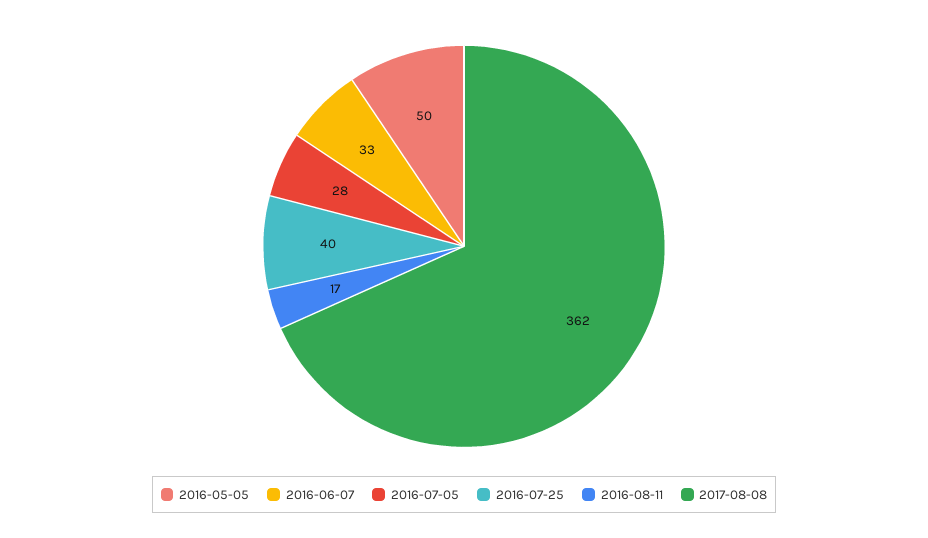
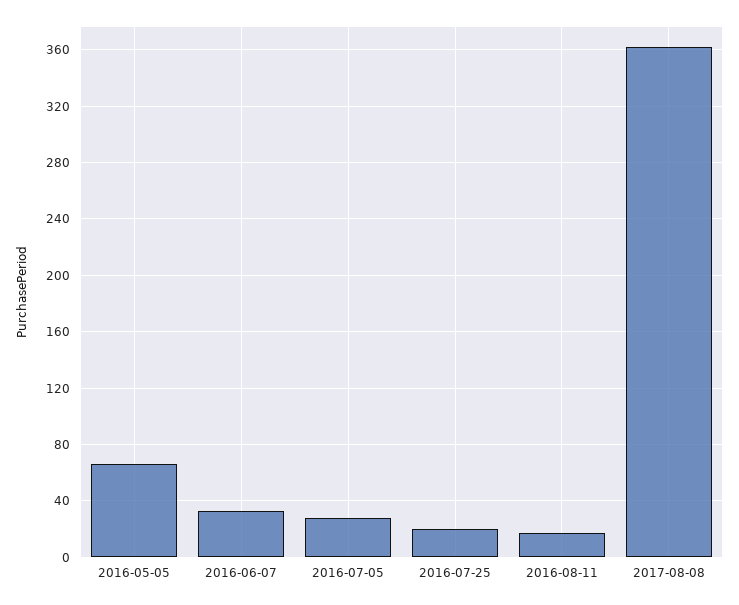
  {
-   "2016-05-05": 50,
+   "2016-05-05": 65,
    "2016-06-07": 33,
    "2016-07-05": 28,
-   "2016-07-25": 40,
+   "2016-07-25": 20,
    "2016-08-11": 17,
    "2017-08-08": 362
  }

